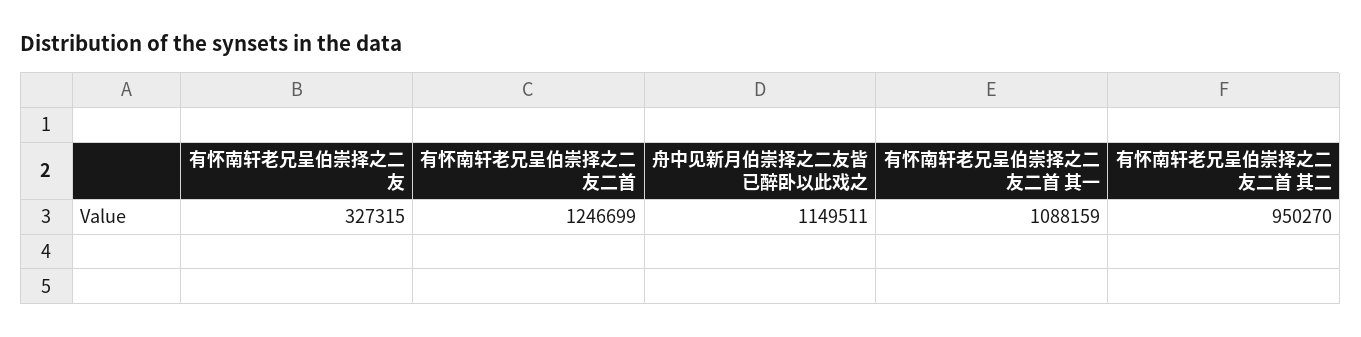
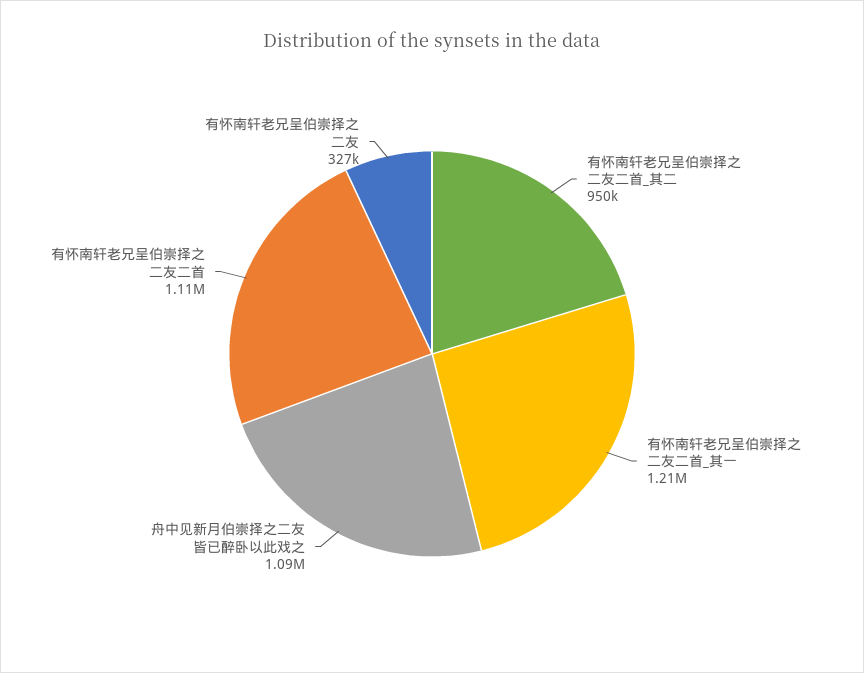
  {
    "有怀南轩老兄呈伯崇择之二友": 327315,
-   "有怀南轩老兄呈伯崇择之二友二首": 1246699,
+   "有怀南轩老兄呈伯崇择之二友二首": 1110000,
-   "舟中见新月伯崇择之二友皆已醉卧以此戏之": 1149511,
+   "舟中见新月伯崇择之二友皆已醉卧以此戏之": 1090000,
-   "有怀南轩老兄呈伯崇择之二友二首 其一": 1088159,
+   "有怀南轩老兄呈伯崇择之二友二首 其一": 1210000,
    "有怀南轩老兄呈伯崇择之二友二首 其二": 950270
  }

